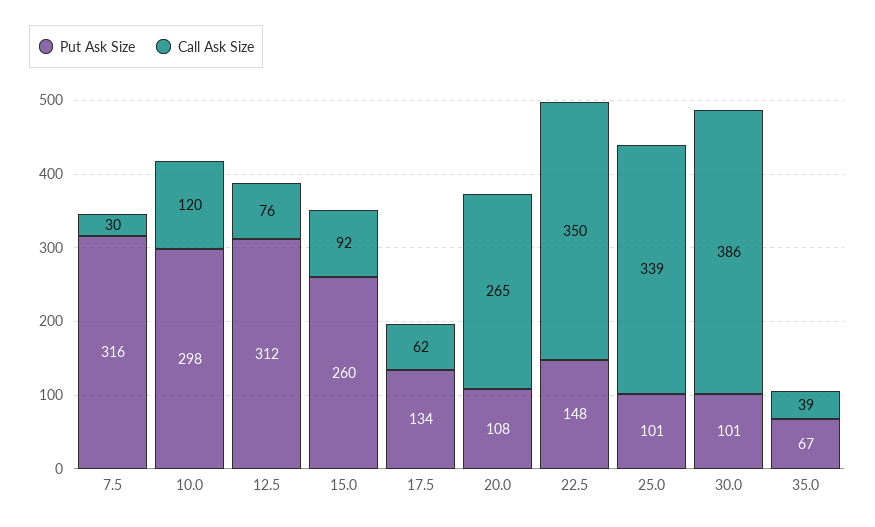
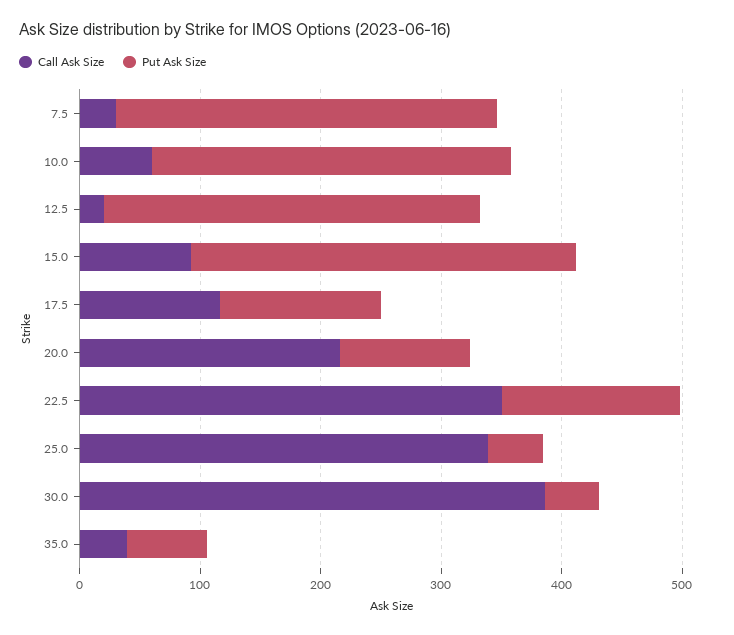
  {
    "Put Ask Size": {
      "7.5": 316,
      "10.0": 298,
      "12.5": 312,
-     "15.0": 260,
+     "15.0": 320,
      "17.5": 134,
      "20.0": 108,
      "22.5": 148,
-     "25.0": 101,
+     "25.0": 40,
-     "30.0": 101,
+     "30.0": 40,
      "35.0": 67
    },
    "Call Ask Size": {
      "7.5": 30,
-     "10.0": 120,
+     "10.0": 60,
-     "12.5": 76,
+     "12.5": 20,
      "15.0": 92,
-     "17.5": 62,
+     "17.5": 120,
-     "20.0": 265,
+     "20.0": 220,
      "22.5": 350,
      "25.0": 339,
      "30.0": 386,
      "35.0": 39
    }
  }

